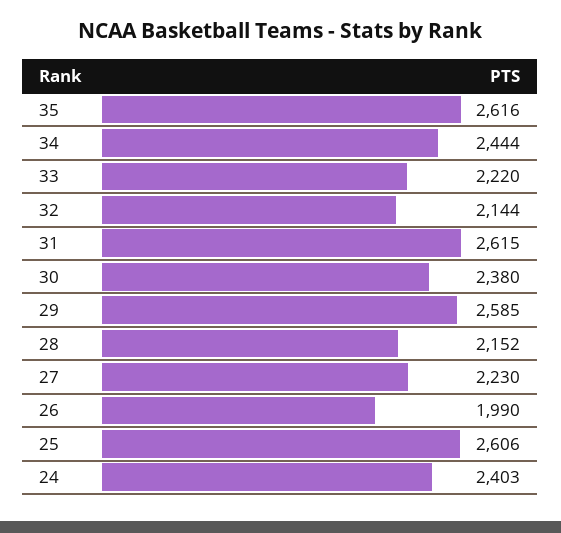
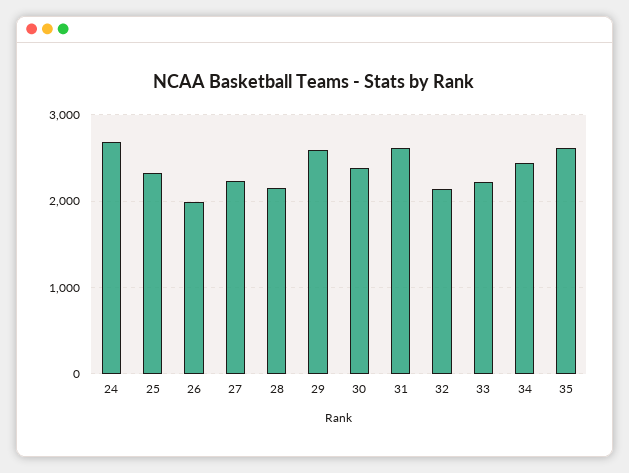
  {
    "35": 2616,
    "34": 2444,
    "33": 2220,
    "32": 2144,
    "31": 2615,
    "30": 2380,
    "29": 2585,
    "28": 2152,
    "27": 2230,
    "26": 1990,
-   "25": 2606,
+   "25": 2300,
-   "24": 2403
+   "24": 2700
  }

